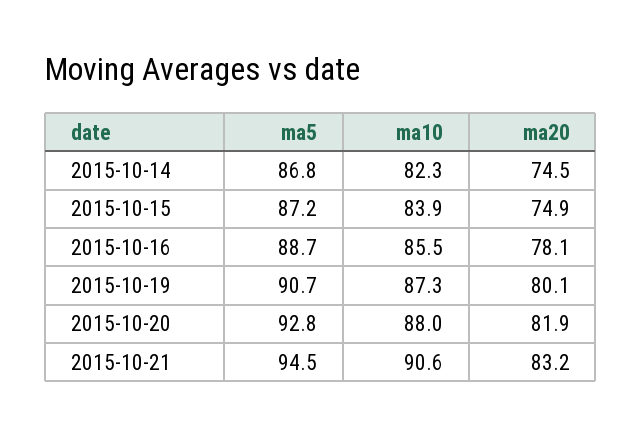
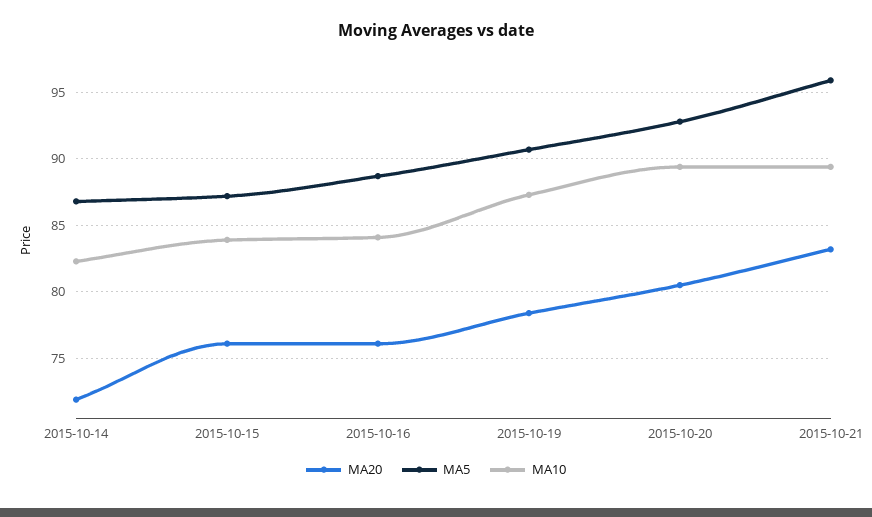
  {
    "ma5": {
      "2015-10-14": 86.8,
      "2015-10-15": 87.2,
      "2015-10-16": 88.7,
      "2015-10-19": 90.7,
      "2015-10-20": 92.8,
-     "2015-10-21": 94.5
+     "2015-10-21": 96
    },
    "ma10": {
      "2015-10-14": 82.3,
      "2015-10-15": 83.9,
-     "2015-10-16": 85.5,
+     "2015-10-16": 84,
      "2015-10-19": 87.3,
-     "2015-10-20": 88,
+     "2015-10-20": 89.5,
-     "2015-10-21": 90.6
+     "2015-10-21": 89.5
    },
    "ma20": {
-     "2015-10-14": 74.5,
+     "2015-10-14": 72,
-     "2015-10-15": 74.9,
+     "2015-10-15": 76,
-     "2015-10-16": 78.1,
+     "2015-10-16": 76,
-     "2015-10-19": 80.1,
+     "2015-10-19": 78.5,
-     "2015-10-20": 81.9,
+     "2015-10-20": 80.5,
      "2015-10-21": 83.2
    }
  }

